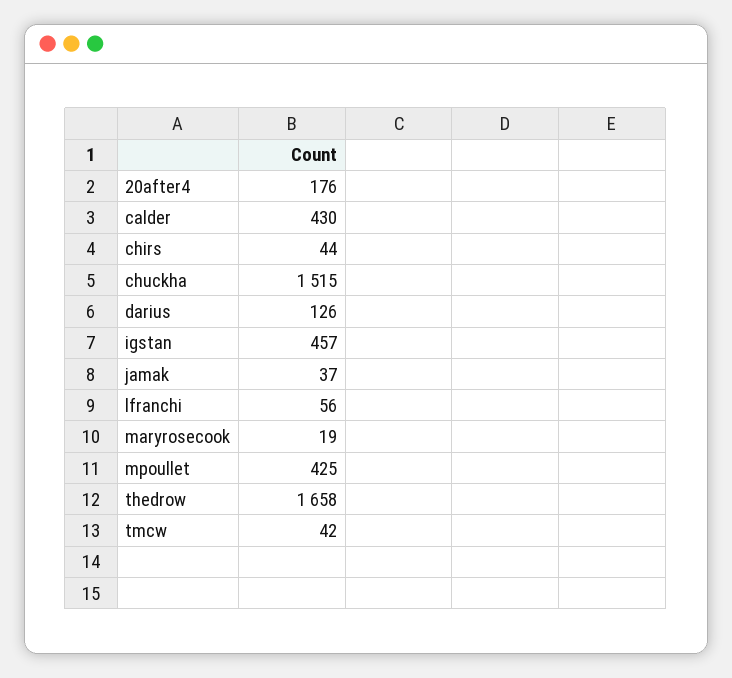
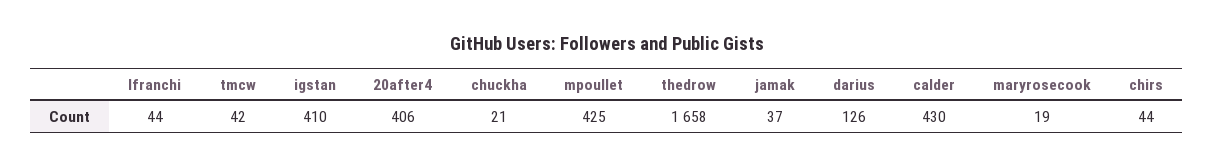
  {
-   "20after4": 176,
+   "20after4": 406,
    "calder": 430,
    "chirs": 44,
-   "chuckha": 1515,
+   "chuckha": 21,
    "darius": 126,
-   "igstan": 457,
+   "igstan": 410,
    "jamak": 37,
-   "lfranchi": 56,
+   "lfranchi": 44,
    "maryrosecook": 19,
    "mpoullet": 425,
    "thedrow": 1658,
    "tmcw": 42
  }

